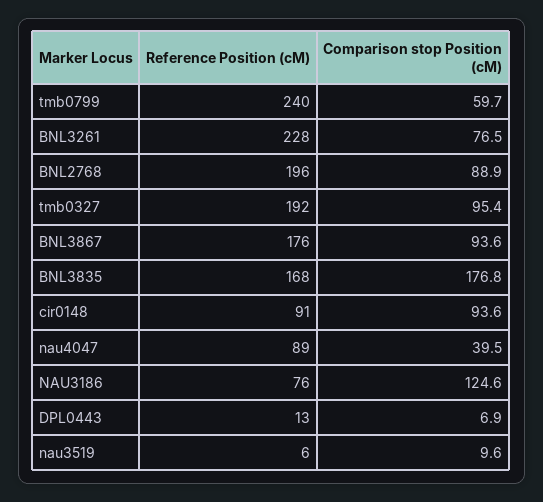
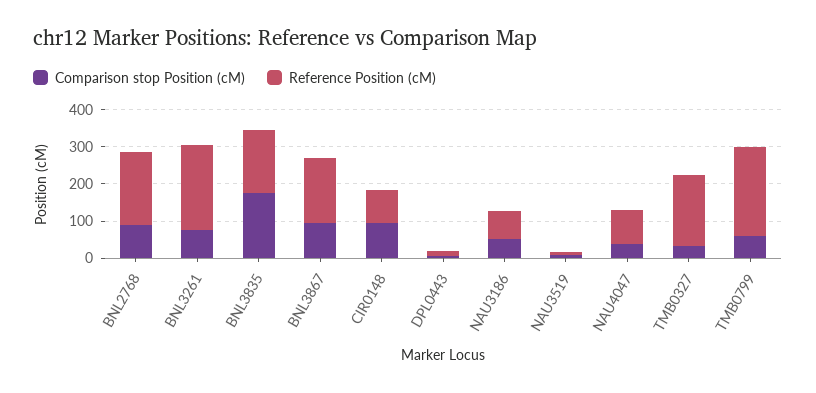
  {
    "Reference Position (cM)": {
      "tmb0799": 240,
      "BNL3261": 228,
      "BNL2768": 196,
      "tmb0327": 192,
      "BNL3867": 176,
      "BNL3835": 168,
      "cir0148": 91,
      "nau4047": 89,
      "NAU3186": 76,
      "DPL0443": 13,
      "nau3519": 6
    },
    "Comparison stop Position (cM)": {
      "tmb0799": 59.7,
      "BNL3261": 76.5,
      "BNL2768": 88.9,
-     "tmb0327": 95.4,
+     "tmb0327": 25,
      "BNL3867": 93.6,
      "BNL3835": 176.8,
      "cir0148": 93.6,
      "nau4047": 39.5,
-     "NAU3186": 124.6,
+     "NAU3186": 50,
      "DPL0443": 6.9,
      "nau3519": 9.6
    }
  }

